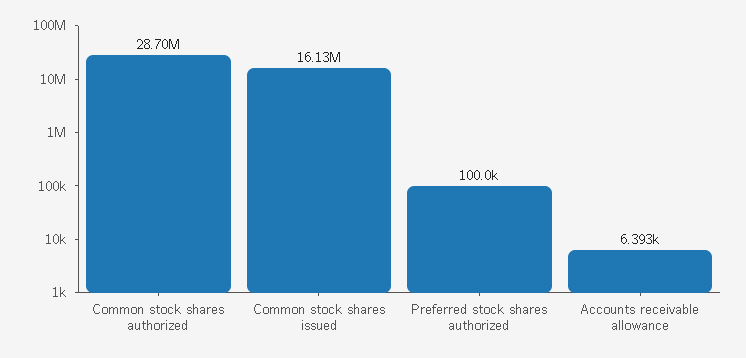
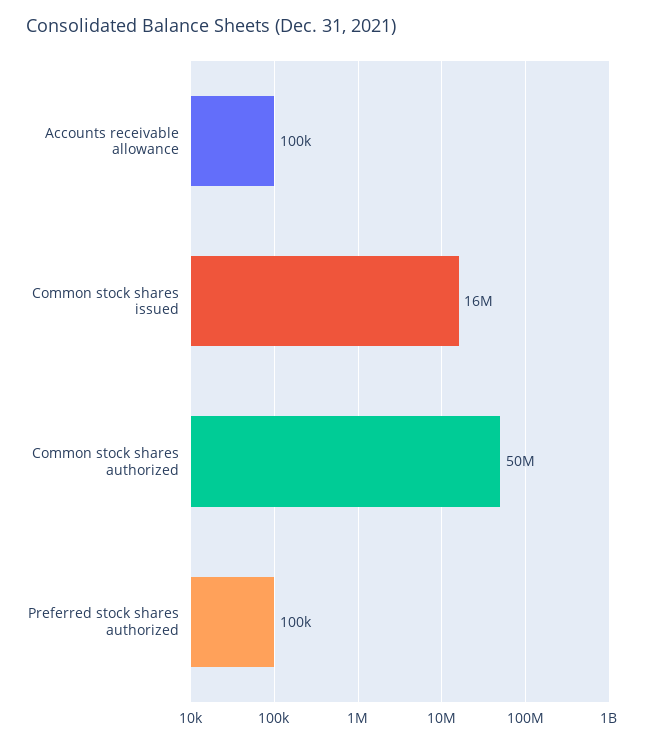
  {
-   "Common stock shares authorized": 28700000,
+   "Common stock shares authorized": 50000000,
    "Common stock shares issued": 16130000,
    "Preferred stock shares authorized": 100000,
-   "Accounts receivable allowance": 6393
+   "Accounts receivable allowance": 100000
  }

